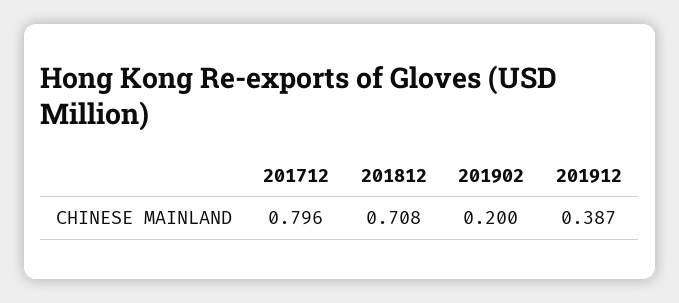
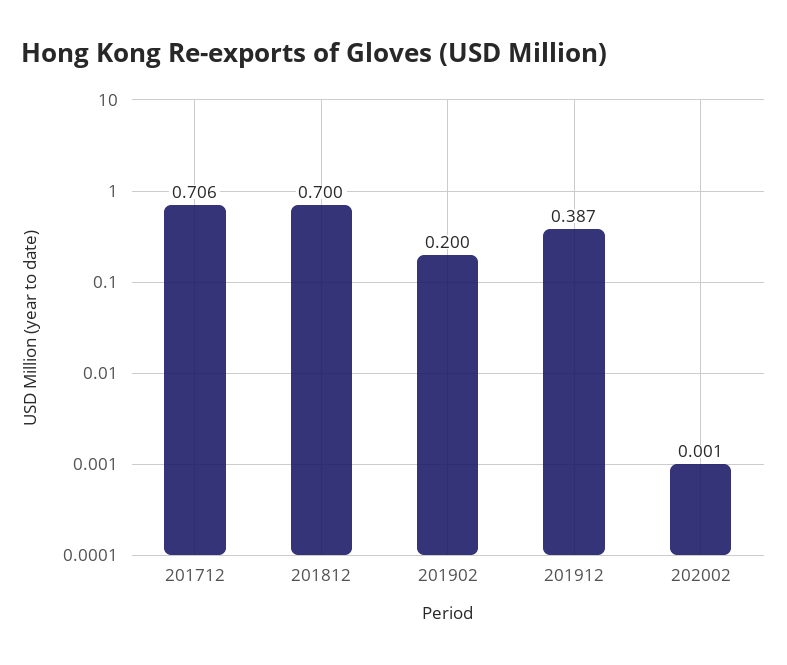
  {
-   "201712": 0.796,
+   "201712": 0.706,
-   "201812": 0.708,
+   "201812": 0.7,
    "201902": 0.2,
-   "201912": 0.387
+   "201912": 0.387,
+   "202002": 0.001
  }

